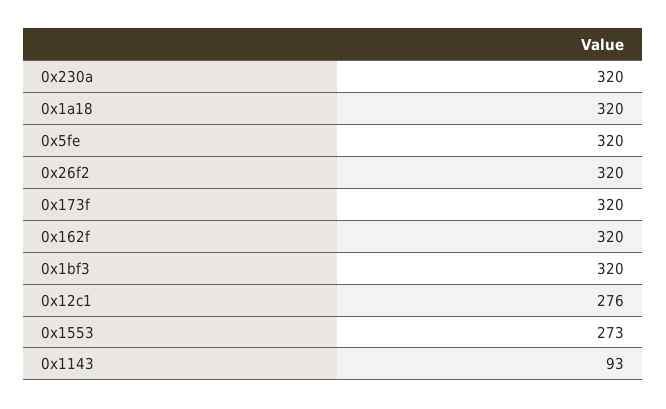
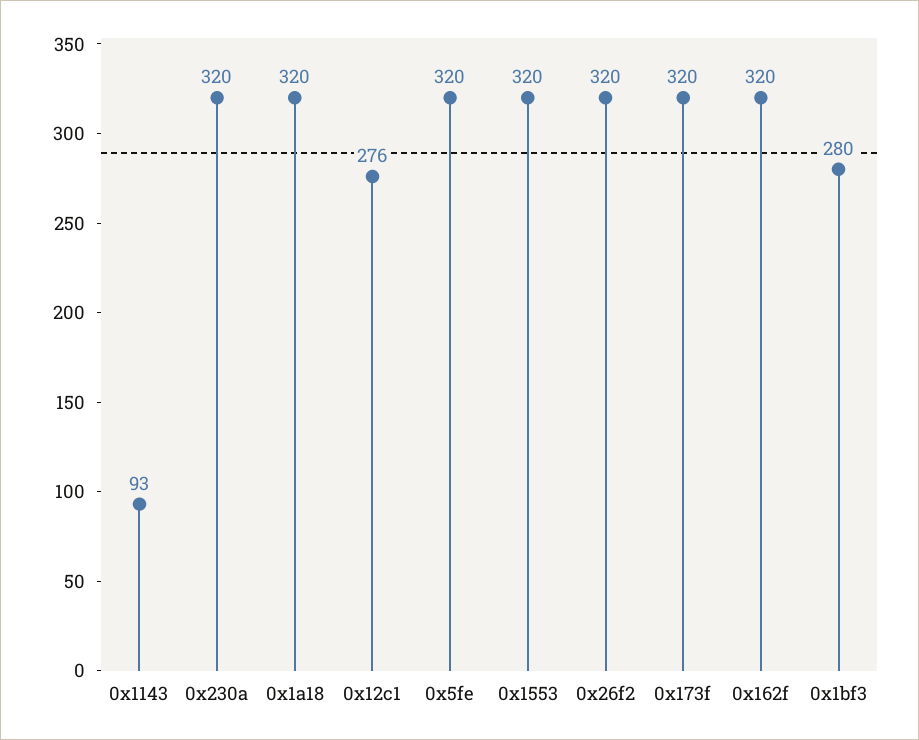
  {
    "0x230a": 320,
    "0x1a18": 320,
    "0x5fe": 320,
    "0x26f2": 320,
    "0x173f": 320,
    "0x162f": 320,
-   "0x1bf3": 320,
+   "0x1bf3": 280,
    "0x12c1": 276,
-   "0x1553": 273,
+   "0x1553": 320,
    "0x1143": 93
  }

